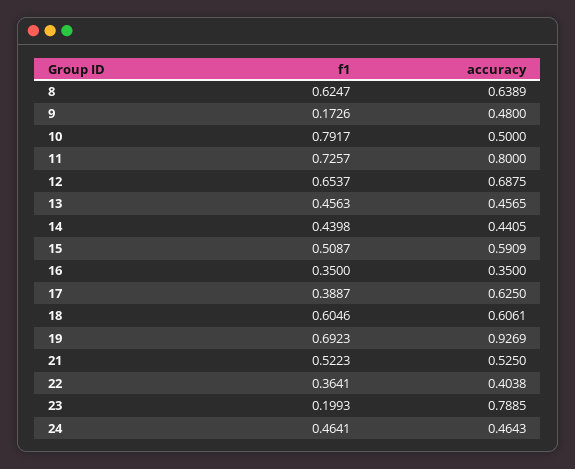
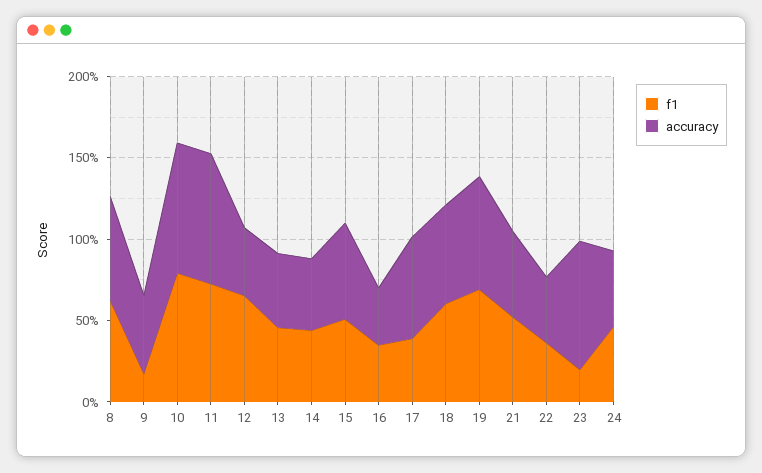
  {
    "f1": {
      "8": 0.6247,
      "9": 0.1726,
      "10": 0.7917,
      "11": 0.7257,
      "12": 0.6537,
      "13": 0.4563,
      "14": 0.4398,
      "15": 0.5087,
      "16": 0.35,
      "17": 0.3887,
      "18": 0.6046,
      "19": 0.6923,
      "21": 0.5223,
      "22": 0.3641,
      "23": 0.1993,
      "24": 0.4641
    },
    "accuracy": {
      "8": 0.6389,
      "9": 0.48,
-     "10": 0.5,
+     "10": 0.8,
      "11": 0.8,
-     "12": 0.6875,
+     "12": 0.4,
      "13": 0.4565,
      "14": 0.4405,
      "15": 0.5909,
      "16": 0.35,
      "17": 0.625,
      "18": 0.6061,
-     "19": 0.9269,
+     "19": 0.7,
      "21": 0.525,
      "22": 0.4038,
      "23": 0.7885,
      "24": 0.4643
    }
  }

